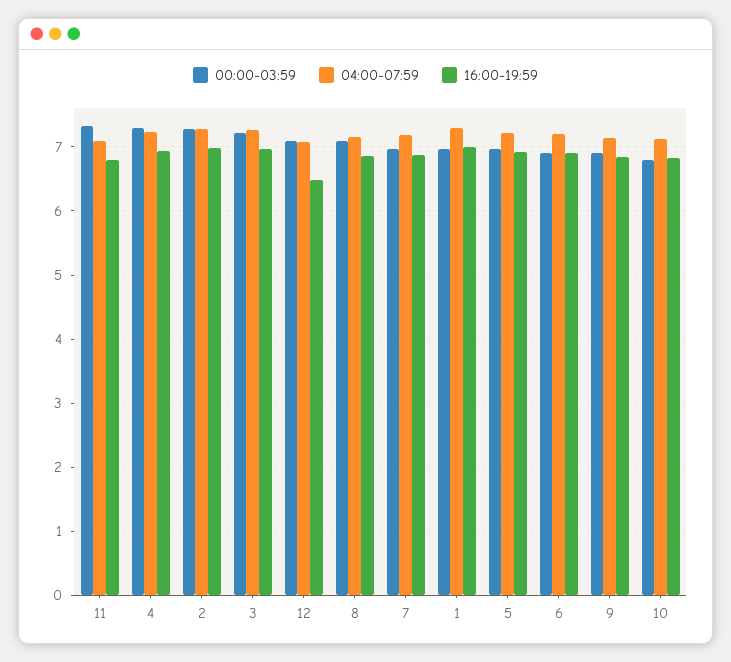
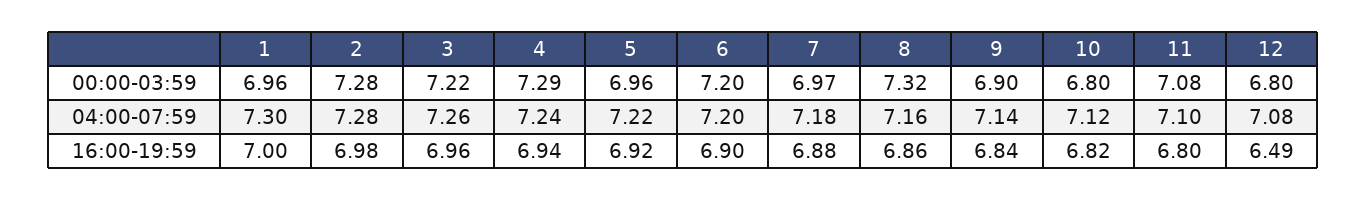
  {
    "00:00-03:59": {
-     "11": 7.3,
+     "11": 7.08,
      "4": 7.29,
      "2": 7.28,
      "3": 7.22,
-     "12": 7.1,
+     "12": 6.8,
-     "8": 7.1,
+     "8": 7.32,
      "7": 6.97,
      "1": 6.96,
      "5": 6.96,
-     "6": 6.9,
+     "6": 7.2,
      "9": 6.9,
      "10": 6.8
    },
    "04:00-07:59": {
      "11": 7.1,
      "4": 7.24,
      "2": 7.28,
      "3": 7.26,
      "12": 7.08,
      "8": 7.16,
      "7": 7.18,
      "1": 7.3,
      "5": 7.22,
      "6": 7.2,
      "9": 7.14,
      "10": 7.12
    },
    "16:00-19:59": {
      "11": 6.8,
      "4": 6.94,
      "2": 6.98,
      "3": 6.96,
      "12": 6.49,
      "8": 6.86,
      "7": 6.88,
      "1": 7,
      "5": 6.92,
      "6": 6.9,
      "9": 6.84,
      "10": 6.82
    }
  }

